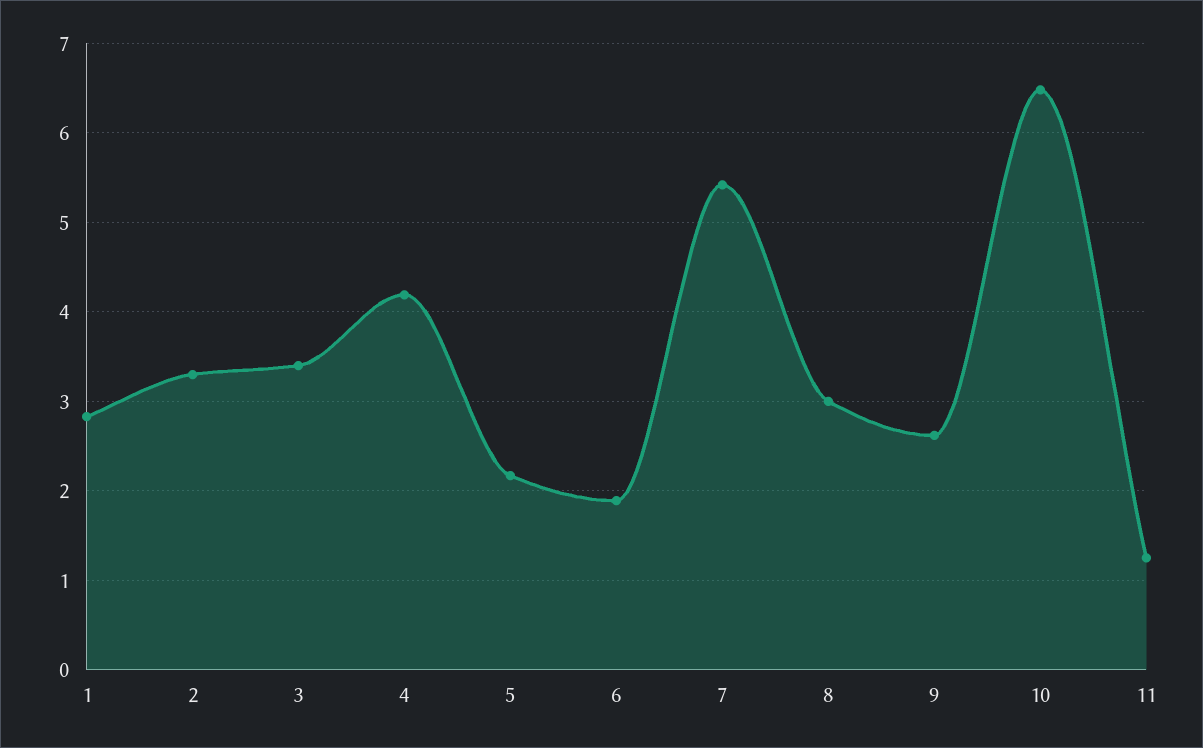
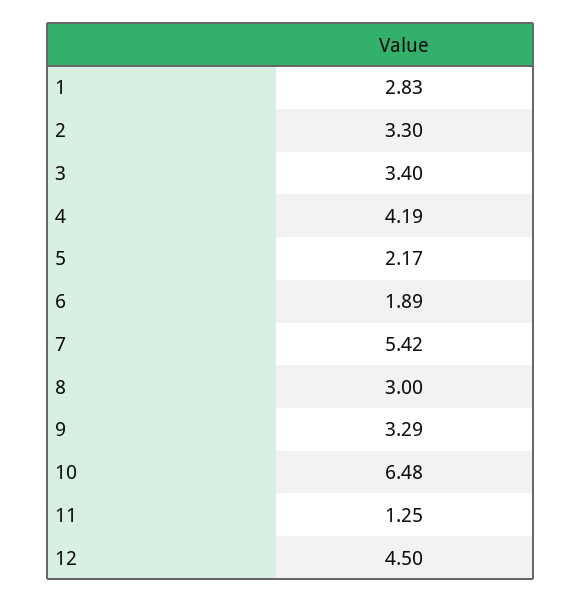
  {
    "1": 2.83,
    "2": 3.3,
    "3": 3.4,
    "4": 4.19,
    "5": 2.17,
    "6": 1.89,
    "7": 5.42,
    "8": 3,
-   "9": 2.6,
+   "9": 3.29,
    "10": 6.48,
-   "11": 1.25
+   "11": 1.25,
+   "12": 4.5
  }

